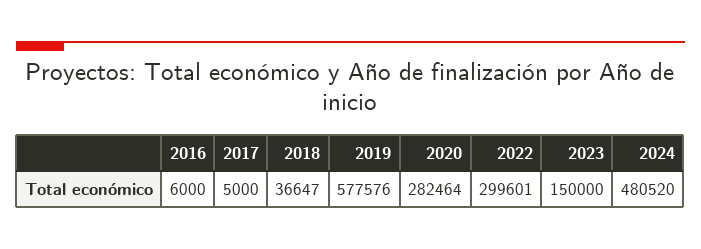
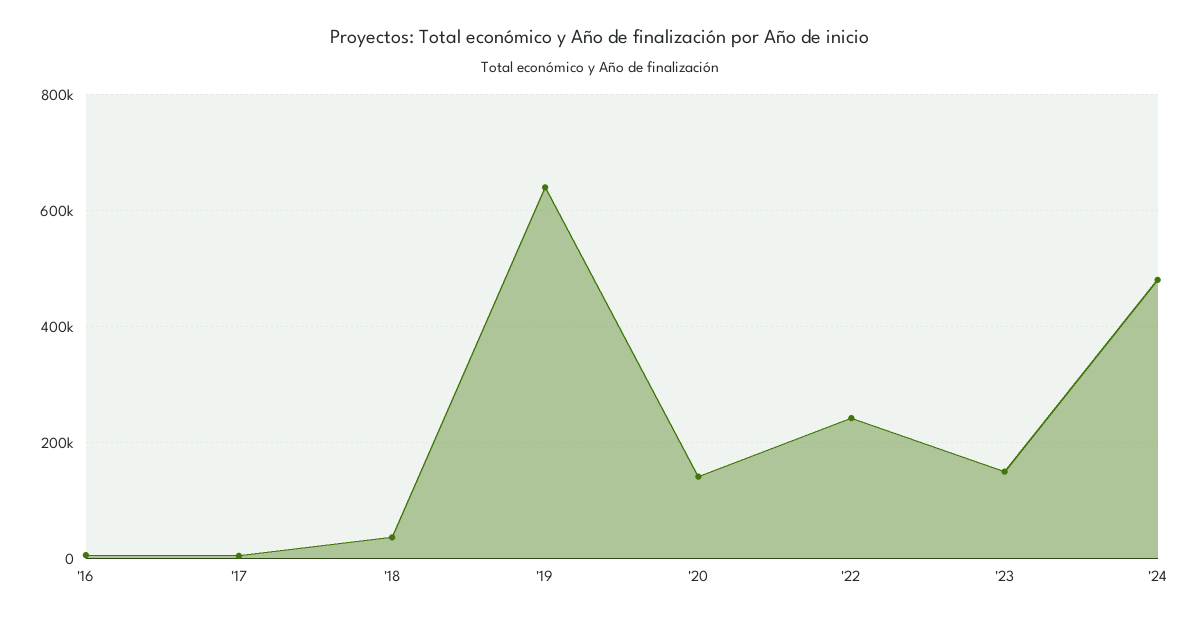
  {
    "2016": 6000,
    "2017": 5000,
    "2018": 36647,
-   "2019": 577576,
+   "2019": 640000,
-   "2020": 282464,
+   "2020": 140000,
-   "2022": 299601,
+   "2022": 240000,
    "2023": 150000,
    "2024": 480520
  }

